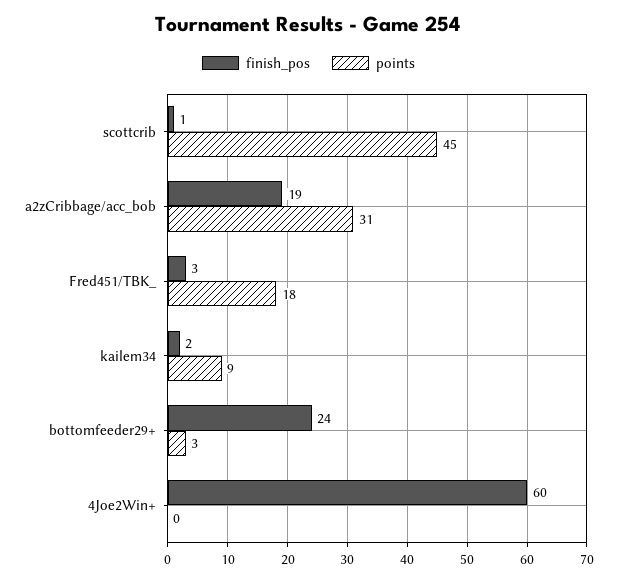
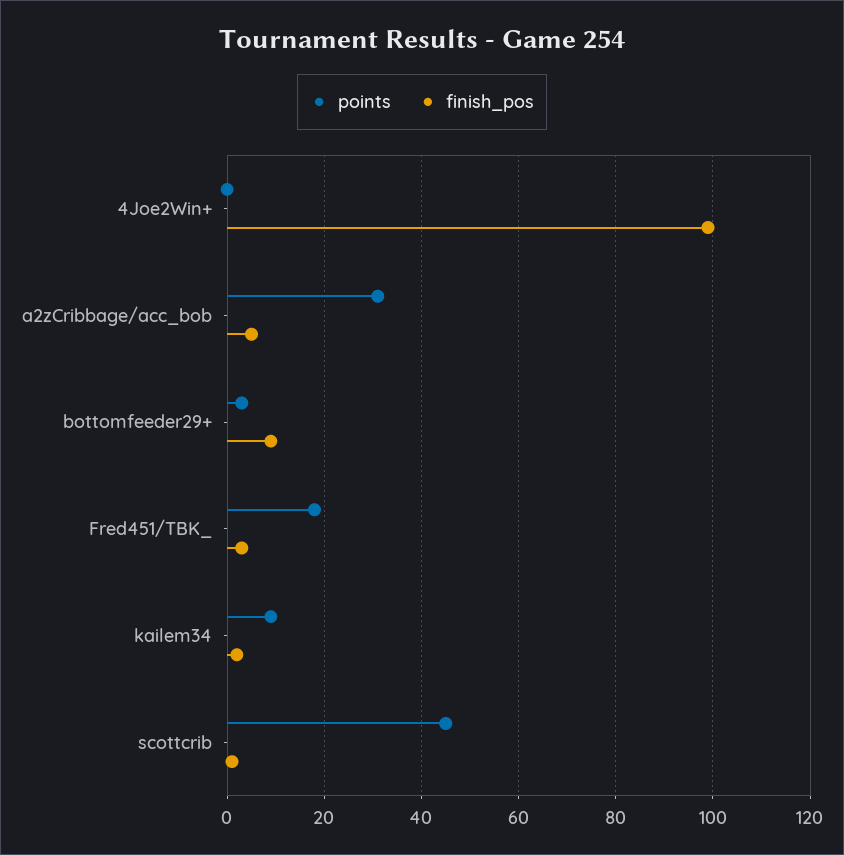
  {
    "finish_pos": {
      "scottcrib": 1,
-     "a2zCribbage/acc_bob": 19,
+     "a2zCribbage/acc_bob": 5,
      "Fred451/TBK_": 3,
      "kailem34": 2,
-     "bottomfeeder29+": 24,
+     "bottomfeeder29+": 10,
-     "4Joe2Win+": 60
+     "4Joe2Win+": 100
    },
    "points": {
      "scottcrib": 45,
      "a2zCribbage/acc_bob": 31,
      "Fred451/TBK_": 18,
      "kailem34": 9,
      "bottomfeeder29+": 3,
      "4Joe2Win+": 0
    }
  }

